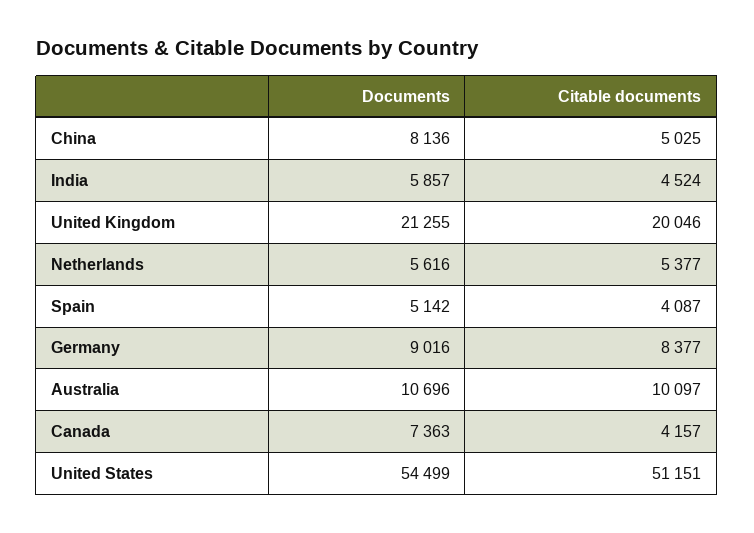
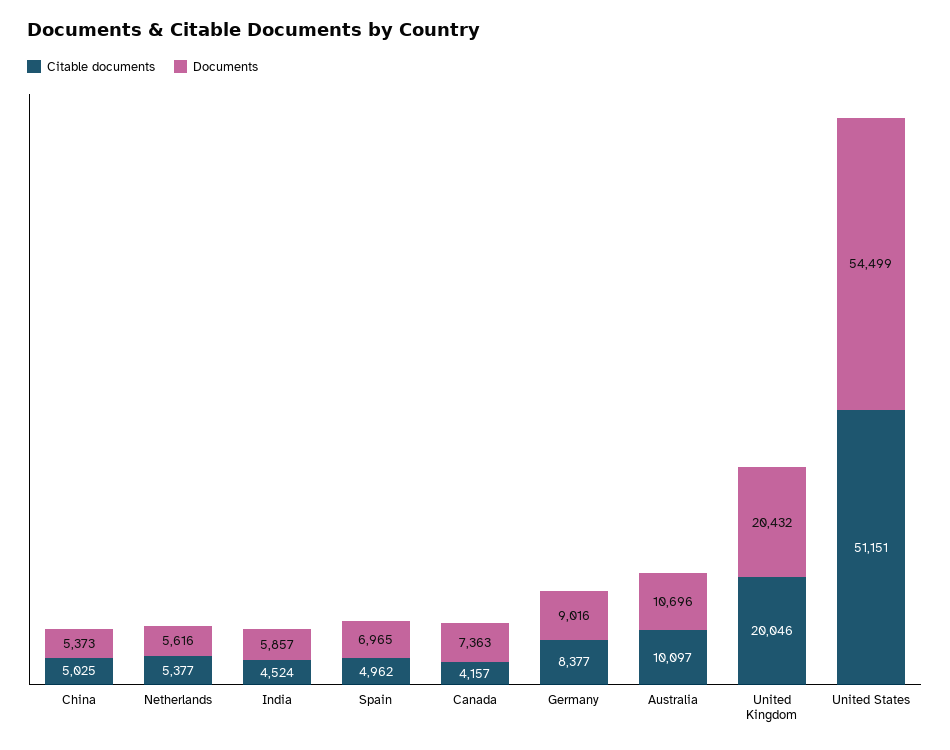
  {
    "Documents": {
-     "China": 8136,
+     "China": 5373,
      "India": 5857,
-     "United Kingdom": 21255,
+     "United Kingdom": 20432,
      "Netherlands": 5616,
-     "Spain": 5142,
+     "Spain": 6965,
      "Germany": 9016,
      "Australia": 10696,
      "Canada": 7363,
      "United States": 54499
    },
    "Citable documents": {
      "China": 5025,
      "India": 4524,
      "United Kingdom": 20046,
      "Netherlands": 5377,
-     "Spain": 4087,
+     "Spain": 4962,
      "Germany": 8377,
      "Australia": 10097,
      "Canada": 4157,
      "United States": 51151
    }
  }

